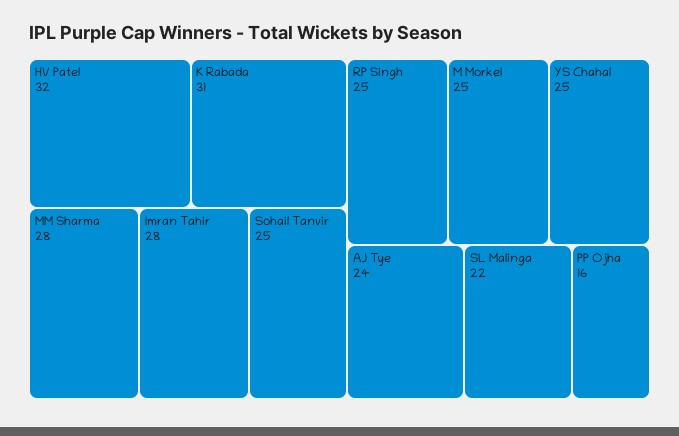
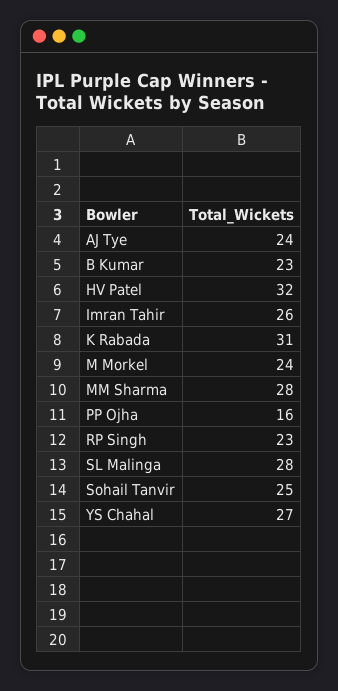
  {
    "HV Patel": 32,
    "K Rabada": 31,
    "MM Sharma": 28,
-   "Imran Tahir": 28,
+   "Imran Tahir": 26,
    "Sohail Tanvir": 25,
-   "RP Singh": 25,
+   "RP Singh": 23,
-   "M Morkel": 25,
+   "M Morkel": 24,
-   "YS Chahal": 25,
+   "YS Chahal": 27,
    "AJ Tye": 24,
-   "SL Malinga": 22,
+   "SL Malinga": 28,
-   "PP Ojha": 16
+   "PP Ojha": 16,
+   "B Kumar": 23
  }

